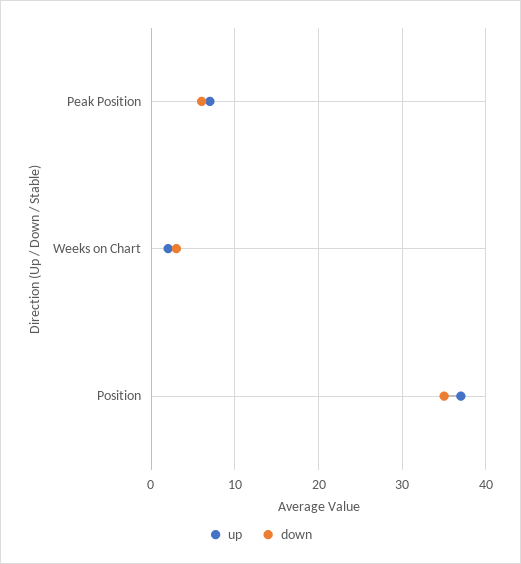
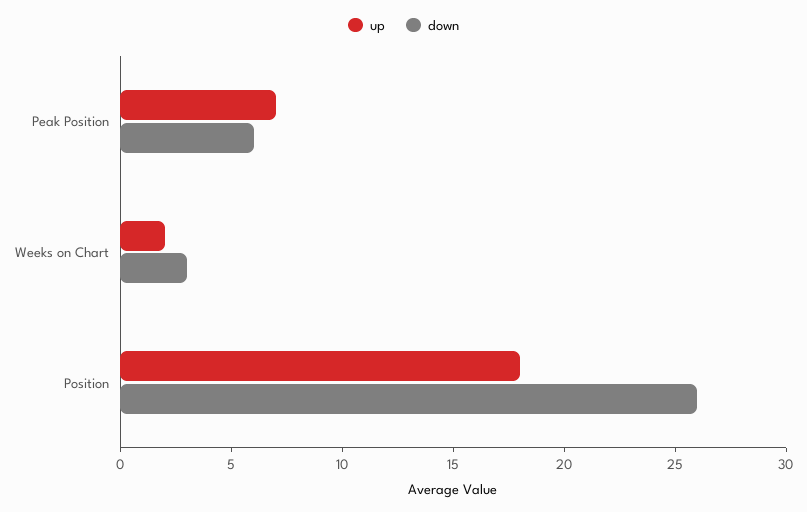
  {
    "up": {
      "Peak Position": 7,
      "Weeks on Chart": 2,
-     "Position": 37
+     "Position": 18
    },
    "down": {
      "Peak Position": 6,
      "Weeks on Chart": 3,
-     "Position": 35
+     "Position": 26
    }
  }

